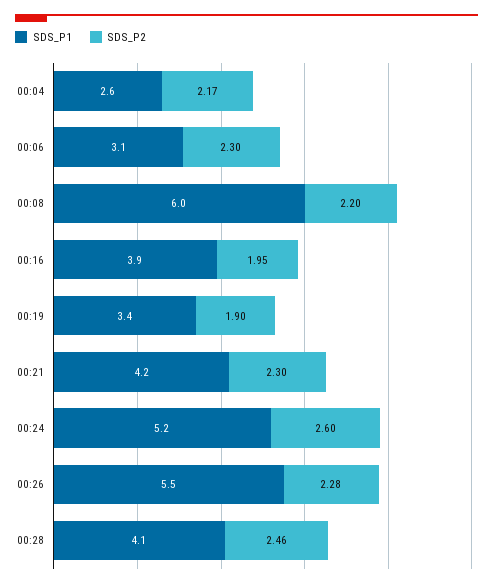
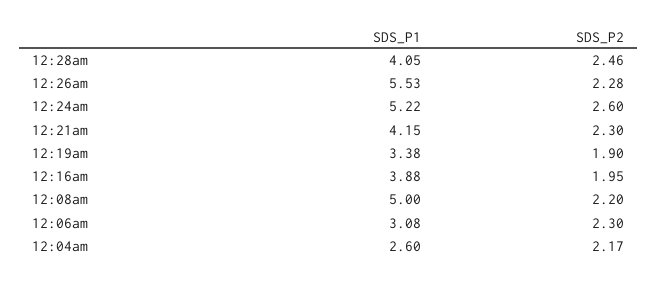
  {
    "SDS_P1": {
      "00:04": 2.6,
      "00:06": 3.08,
-     "00:08": 6,
+     "00:08": 5,
      "00:16": 3.88,
      "00:19": 3.38,
      "00:21": 4.15,
      "00:24": 5.22,
      "00:26": 5.53,
      "00:28": 4.05
    },
    "SDS_P2": {
      "00:04": 2.17,
      "00:06": 2.3,
      "00:08": 2.2,
      "00:16": 1.95,
      "00:19": 1.9,
      "00:21": 2.3,
      "00:24": 2.6,
      "00:26": 2.28,
      "00:28": 2.46
    }
  }

